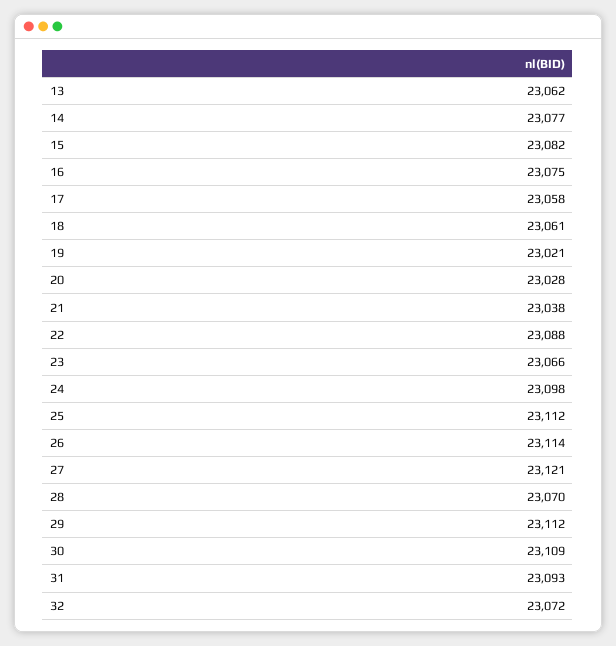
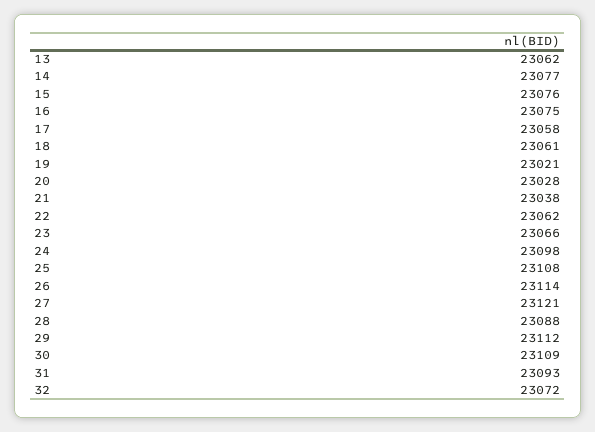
  {
    "13": 23062,
    "14": 23077,
-   "15": 23082,
+   "15": 23076,
    "16": 23075,
    "17": 23058,
    "18": 23061,
    "19": 23021,
    "20": 23028,
    "21": 23038,
-   "22": 23088,
+   "22": 23062,
    "23": 23066,
    "24": 23098,
-   "25": 23112,
+   "25": 23108,
    "26": 23114,
    "27": 23121,
-   "28": 23070,
+   "28": 23088,
    "29": 23112,
    "30": 23109,
    "31": 23093,
    "32": 23072
  }

